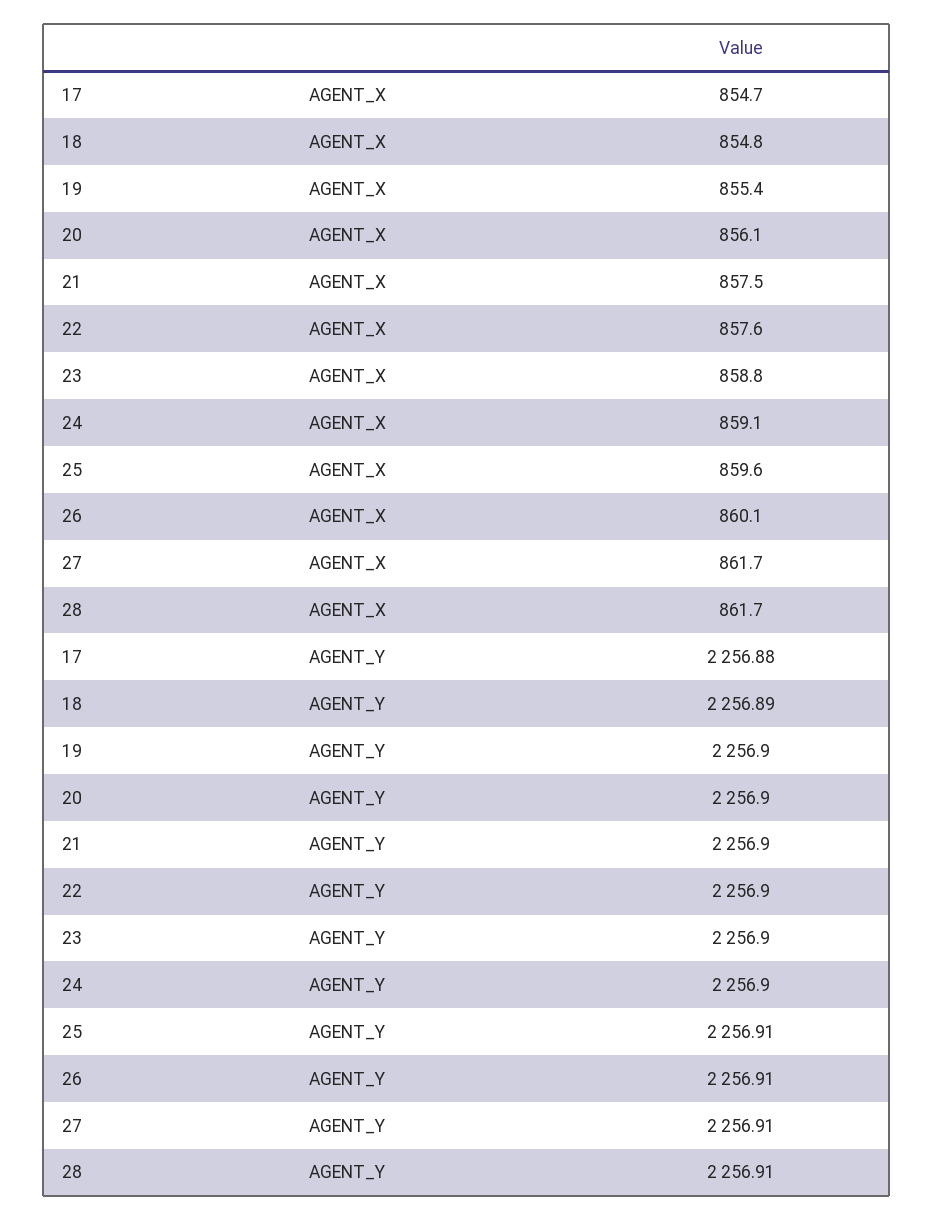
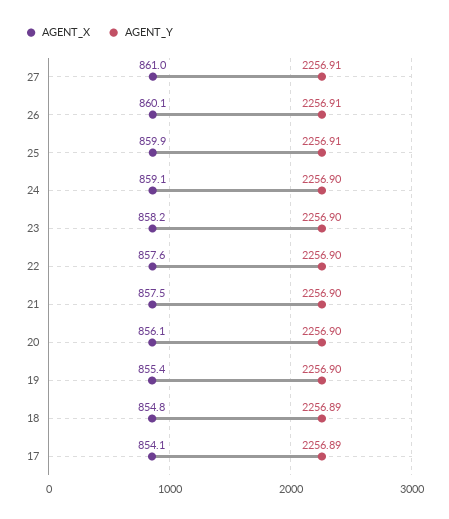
  {
    "AGENT_X": {
-     "17": 854.7,
+     "17": 854.1,
      "18": 854.8,
      "19": 855.4,
      "20": 856.1,
      "21": 857.5,
      "22": 857.6,
-     "23": 858.8,
+     "23": 858.2,
      "24": 859.1,
-     "25": 859.6,
+     "25": 859.9,
      "26": 860.1,
-     "27": 861.7,
+     "27": 861
-     "28": 861.7
    },
    "AGENT_Y": {
-     "17": 2256.88,
+     "17": 2256.89,
      "18": 2256.89,
      "19": 2256.9,
      "20": 2256.9,
      "21": 2256.9,
      "22": 2256.9,
      "23": 2256.9,
      "24": 2256.9,
      "25": 2256.91,
      "26": 2256.91,
-     "27": 2256.91,
+     "27": 2256.91
-     "28": 2256.91
    }
  }

